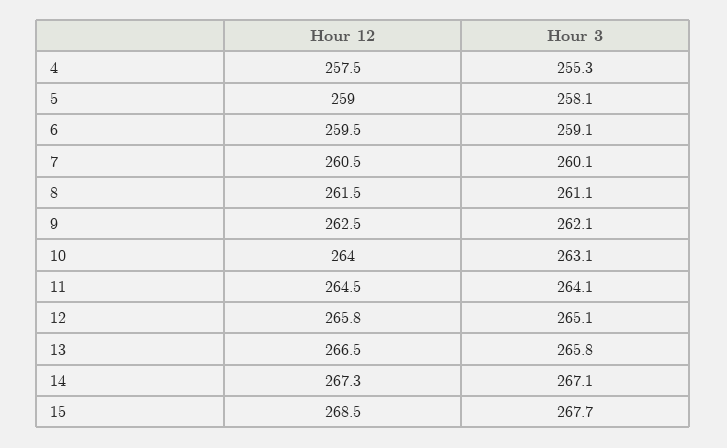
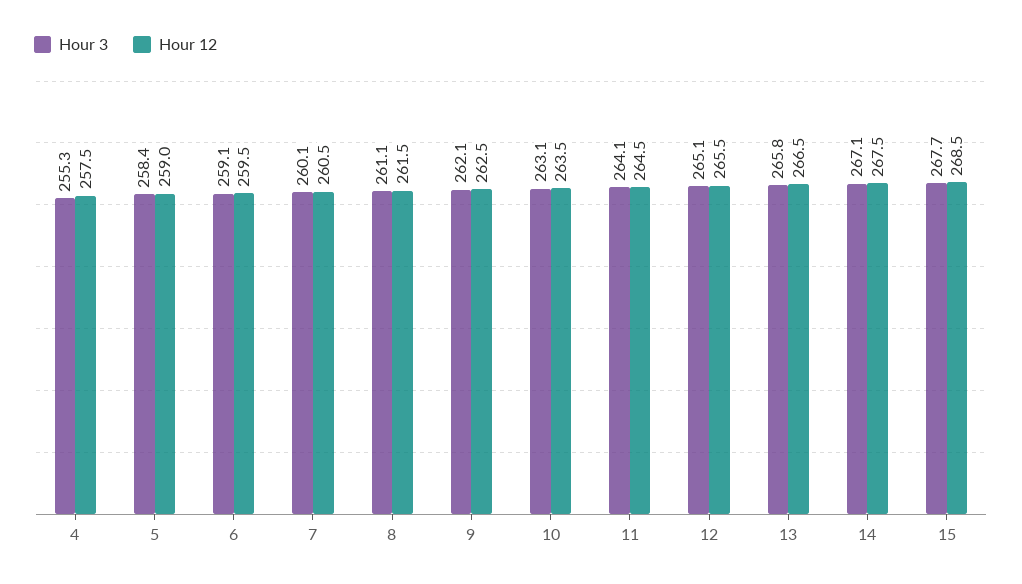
  {
    "Hour 12": {
      "4": 257.5,
      "5": 259,
      "6": 259.5,
      "7": 260.5,
      "8": 261.5,
      "9": 262.5,
-     "10": 264,
+     "10": 263.5,
      "11": 264.5,
-     "12": 265.8,
+     "12": 265.5,
      "13": 266.5,
-     "14": 267.3,
+     "14": 267.5,
      "15": 268.5
    },
    "Hour 3": {
      "4": 255.3,
-     "5": 258.1,
+     "5": 258.4,
      "6": 259.1,
      "7": 260.1,
      "8": 261.1,
      "9": 262.1,
      "10": 263.1,
      "11": 264.1,
      "12": 265.1,
      "13": 265.8,
      "14": 267.1,
      "15": 267.7
    }
  }

